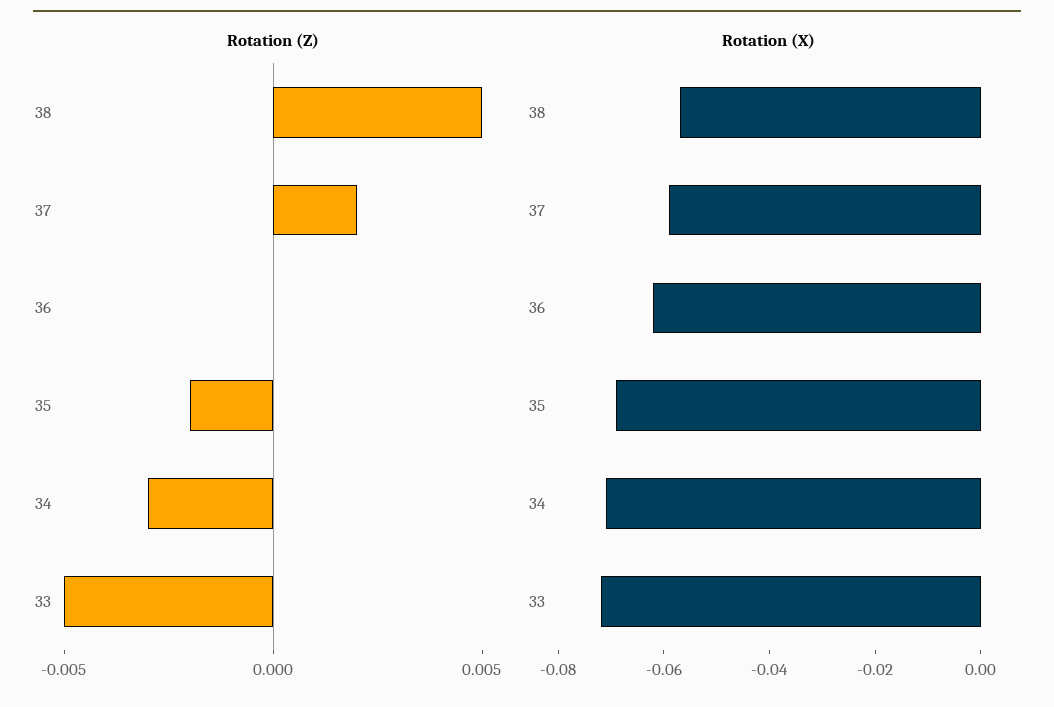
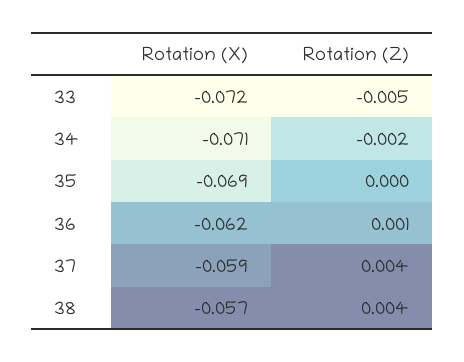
  {
    "Rotation (Z)": {
-     "38": 0.005,
+     "38": 0.004,
-     "37": 0.002,
+     "37": 0.004,
-     "36": 0,
+     "36": 0.001,
-     "35": -0.002,
+     "35": 0,
-     "34": -0.003,
+     "34": -0.002,
      "33": -0.005
    },
    "Rotation (X)": {
      "38": -0.057,
      "37": -0.059,
      "36": -0.062,
      "35": -0.069,
      "34": -0.071,
      "33": -0.072
    }
  }

